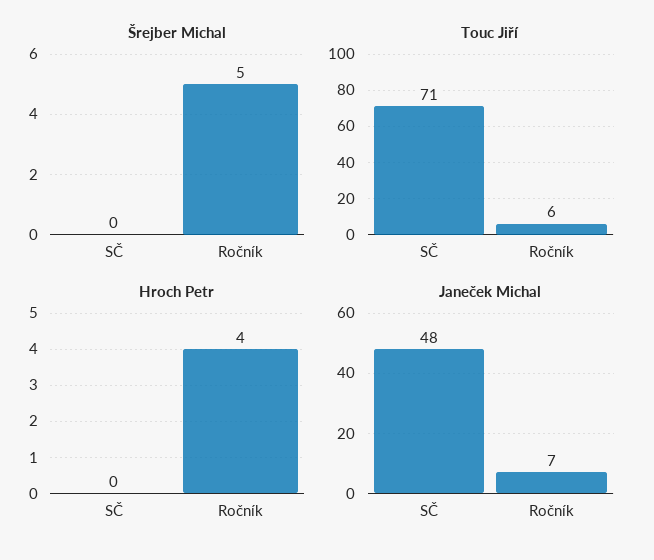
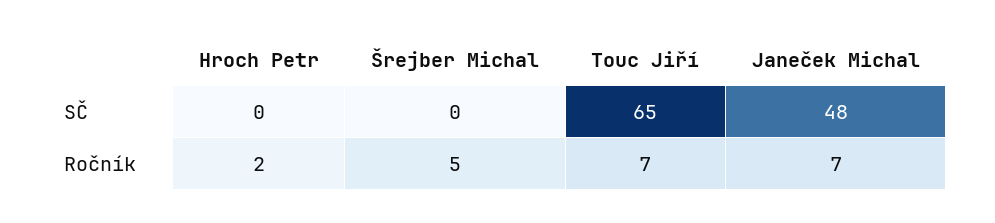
  {
    "Šrejber Michal": {
      "SČ": 0,
      "Ročník": 5
    },
    "Touc Jiří": {
-     "SČ": 71,
+     "SČ": 65,
-     "Ročník": 6
+     "Ročník": 7
    },
    "Hroch Petr": {
      "SČ": 0,
-     "Ročník": 4
+     "Ročník": 2
    },
    "Janeček Michal": {
      "SČ": 48,
      "Ročník": 7
    }
  }

